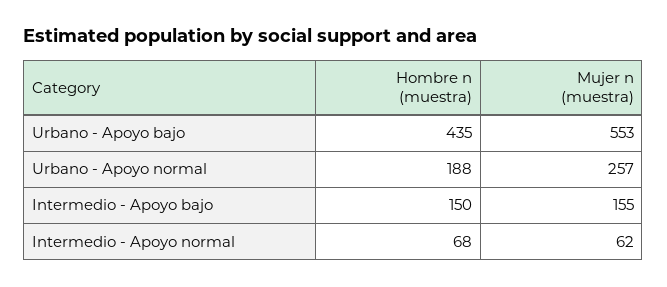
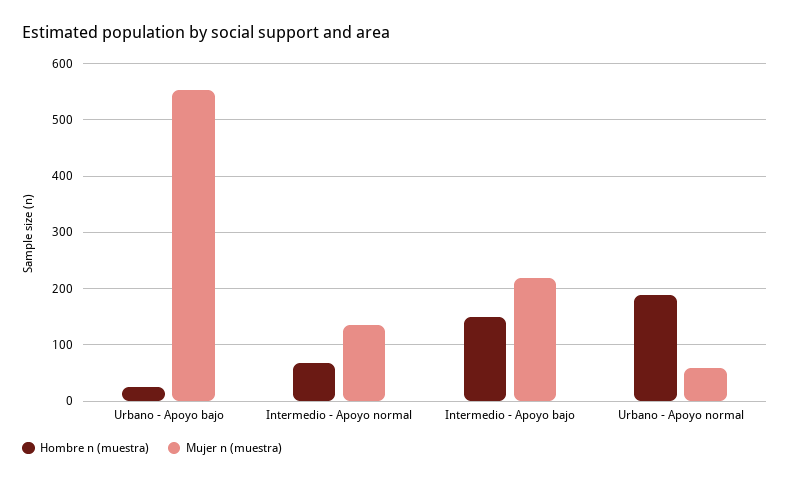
  {
    "Hombre n (muestra)": {
-     "Urbano - Apoyo bajo": 435,
+     "Urbano - Apoyo bajo": 20,
      "Urbano - Apoyo normal": 188,
      "Intermedio - Apoyo bajo": 150,
      "Intermedio - Apoyo normal": 68
    },
    "Mujer n (muestra)": {
      "Urbano - Apoyo bajo": 553,
-     "Urbano - Apoyo normal": 257,
+     "Urbano - Apoyo normal": 60,
-     "Intermedio - Apoyo bajo": 155,
+     "Intermedio - Apoyo bajo": 220,
-     "Intermedio - Apoyo normal": 62
+     "Intermedio - Apoyo normal": 140
    }
  }

